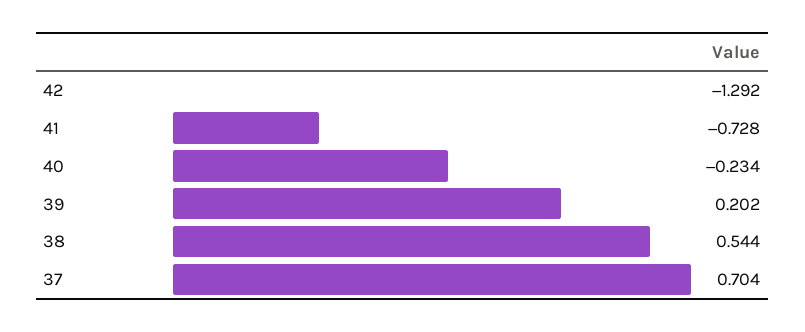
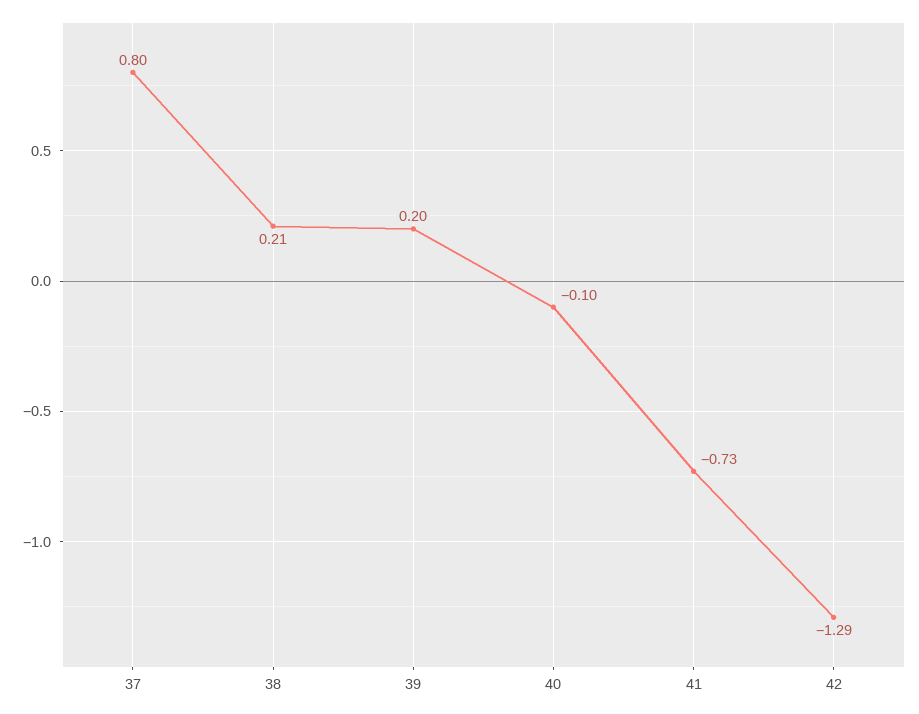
  {
    "42": -1.292,
    "41": -0.728,
-   "40": -0.234,
+   "40": -0.1,
    "39": 0.202,
-   "38": 0.544,
+   "38": 0.21,
-   "37": 0.704
+   "37": 0.8
  }

